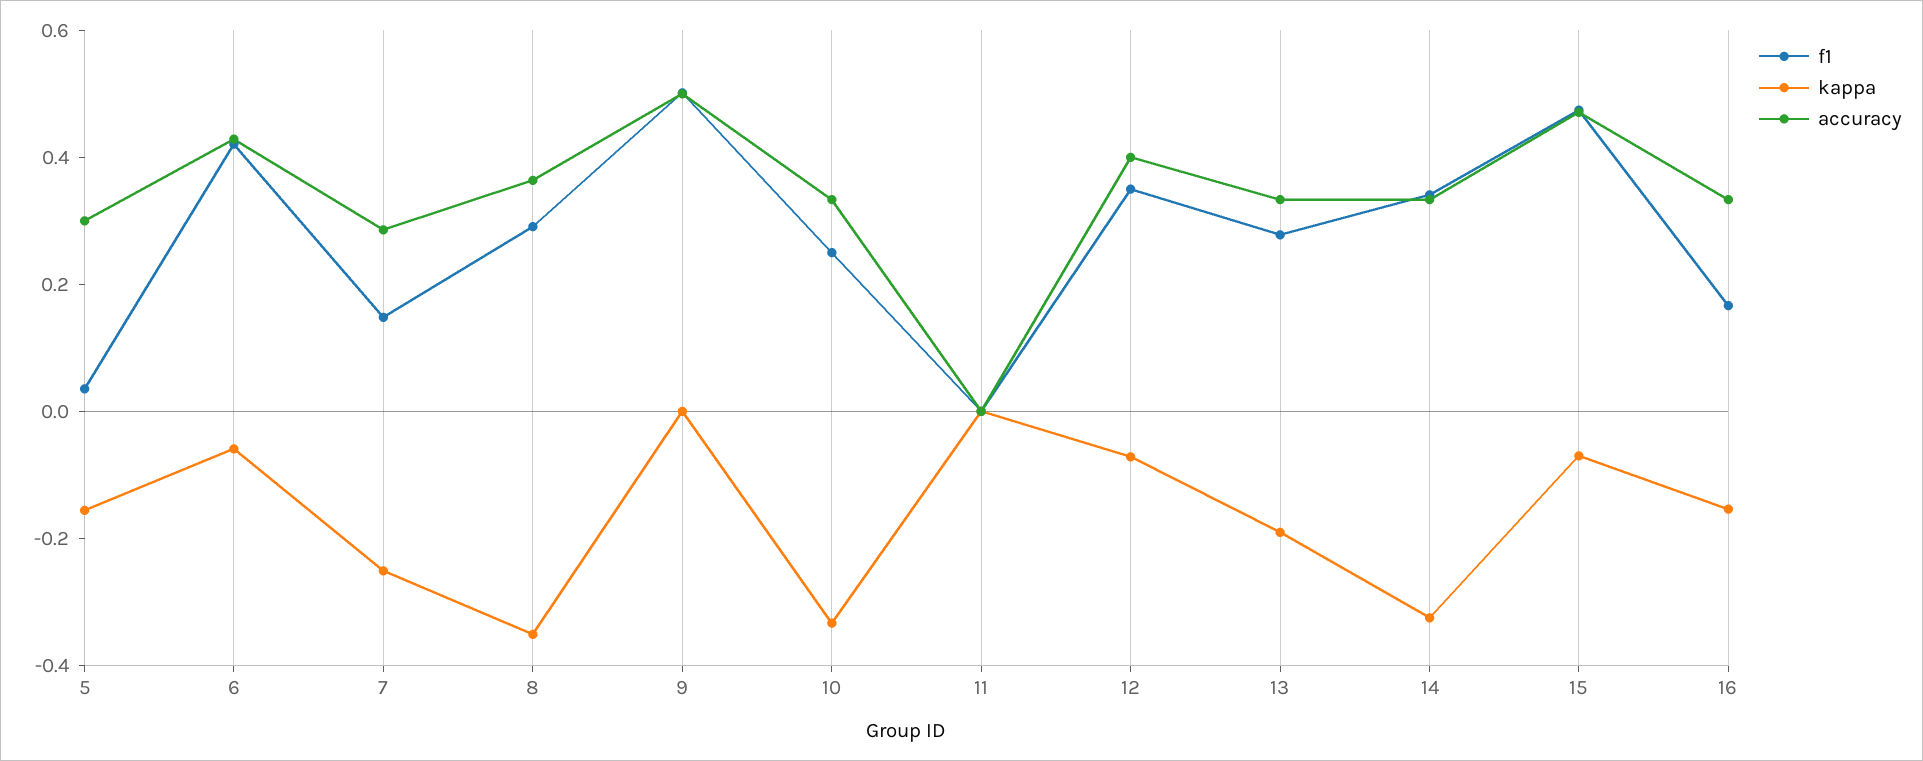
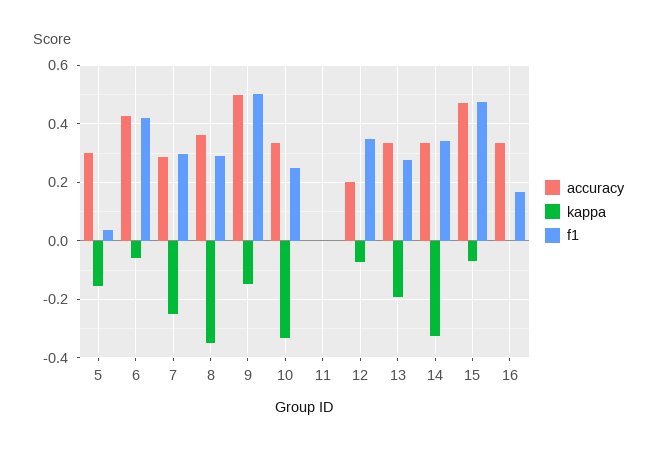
  {
    "f1": {
      "5": 0.025,
      "6": 0.425,
-     "7": 0.15,
+     "7": 0.3,
      "8": 0.3,
      "9": 0.5,
      "10": 0.25,
      "11": 0,
      "12": 0.35,
      "13": 0.275,
      "14": 0.35,
      "15": 0.475,
      "16": 0.175
    },
    "kappa": {
      "5": -0.15,
      "6": -0.05,
      "7": -0.25,
      "8": -0.35,
-     "9": 0,
+     "9": -0.15,
      "10": -0.325,
      "11": 0,
      "12": -0.075,
      "13": -0.2,
      "14": -0.325,
      "15": -0.075,
-     "16": -0.15
+     "16": 0
    },
    "accuracy": {
      "5": 0.3,
      "6": 0.425,
      "7": 0.275,
      "8": 0.375,
      "9": 0.5,
      "10": 0.325,
      "11": 0,
-     "12": 0.4,
+     "12": 0.2,
      "13": 0.325,
      "14": 0.325,
      "15": 0.475,
      "16": 0.325
    }
  }

